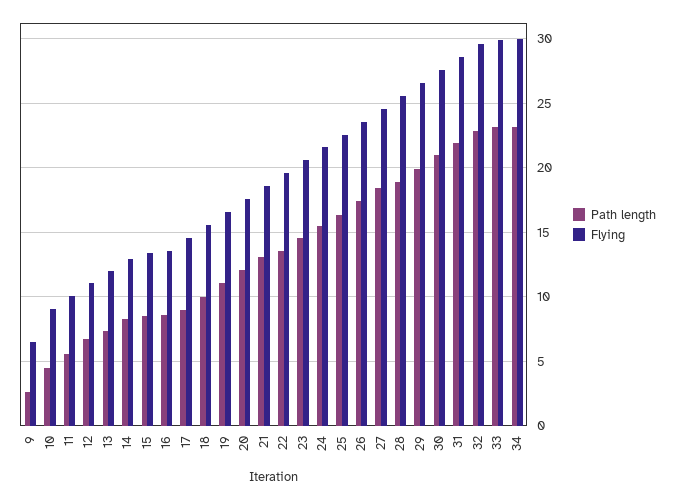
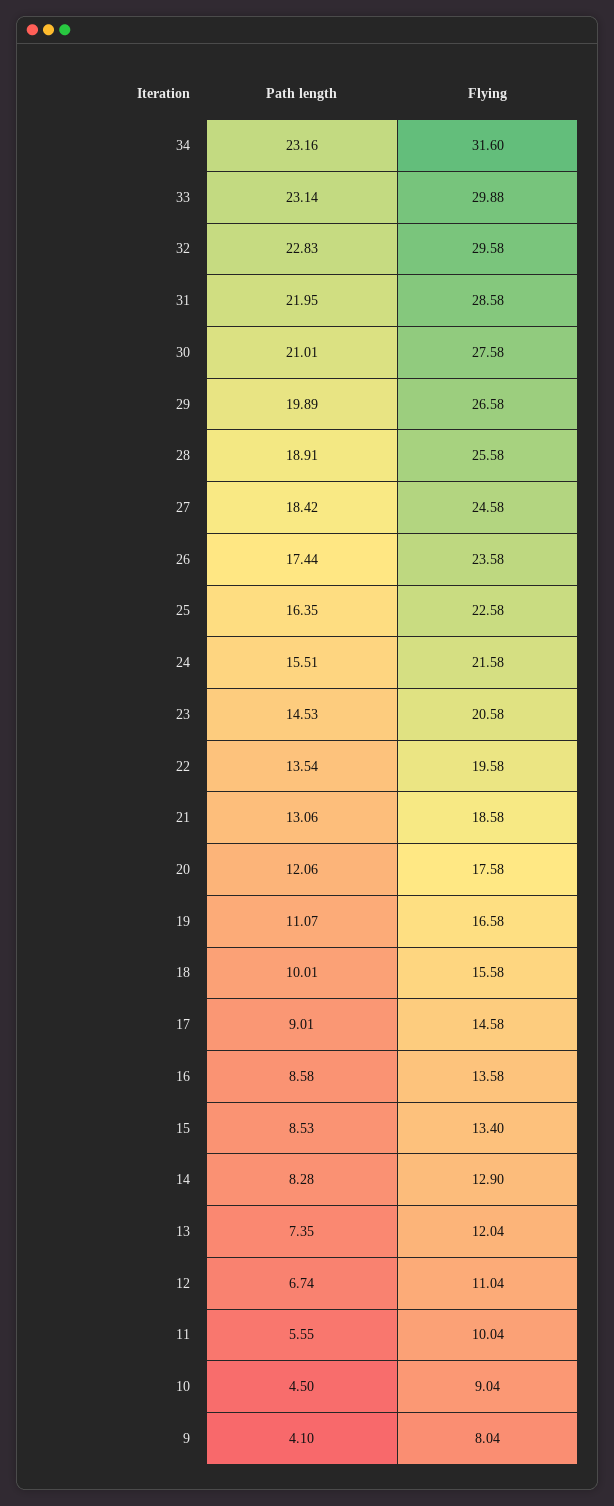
  {
    "Path length": {
-     "9": 2.5,
+     "9": 4.1,
      "10": 4.5,
      "11": 5.55,
      "12": 6.74,
      "13": 7.35,
      "14": 8.28,
      "15": 8.53,
      "16": 8.58,
      "17": 9.01,
      "18": 10.01,
      "19": 11.07,
      "20": 12.06,
      "21": 13.06,
      "22": 13.54,
      "23": 14.53,
      "24": 15.51,
      "25": 16.35,
      "26": 17.44,
      "27": 18.42,
      "28": 18.91,
      "29": 19.89,
      "30": 21.01,
      "31": 21.95,
      "32": 22.83,
      "33": 23.14,
      "34": 23.16
    },
    "Flying": {
-     "9": 6.5,
+     "9": 8.04,
      "10": 9.04,
      "11": 10.04,
      "12": 11.04,
      "13": 12.04,
      "14": 12.9,
      "15": 13.4,
      "16": 13.58,
      "17": 14.58,
      "18": 15.58,
      "19": 16.58,
      "20": 17.58,
      "21": 18.58,
      "22": 19.58,
      "23": 20.58,
      "24": 21.58,
      "25": 22.58,
      "26": 23.58,
      "27": 24.58,
      "28": 25.58,
      "29": 26.58,
      "30": 27.58,
      "31": 28.58,
      "32": 29.58,
      "33": 29.88,
-     "34": 30
+     "34": 31.6
    }
  }

